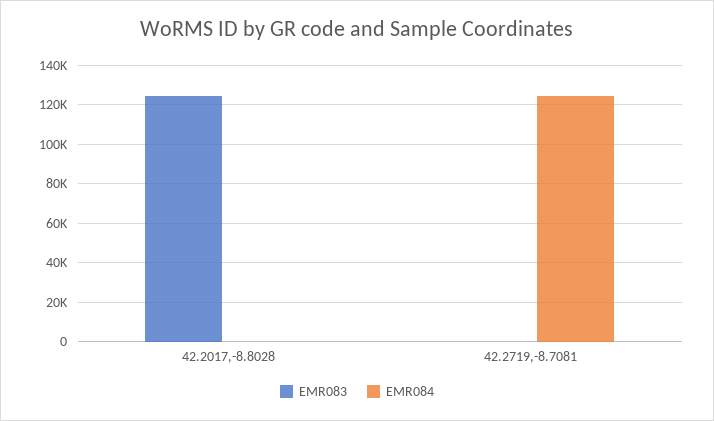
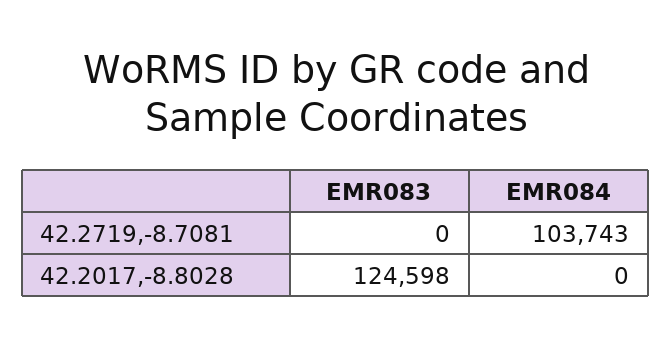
  {
    "EMR083": {
      "42.2017,-8.8028": 124598,
      "42.2719,-8.7081": 0
    },
    "EMR084": {
      "42.2017,-8.8028": 0,
-     "42.2719,-8.7081": 125000
+     "42.2719,-8.7081": 103743
    }
  }

